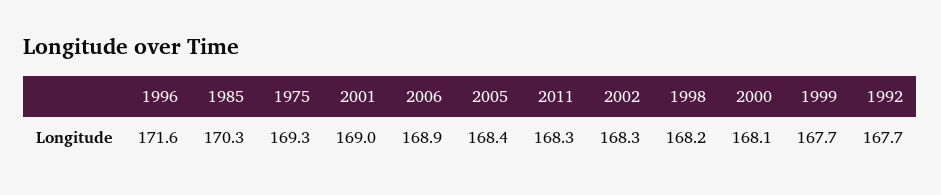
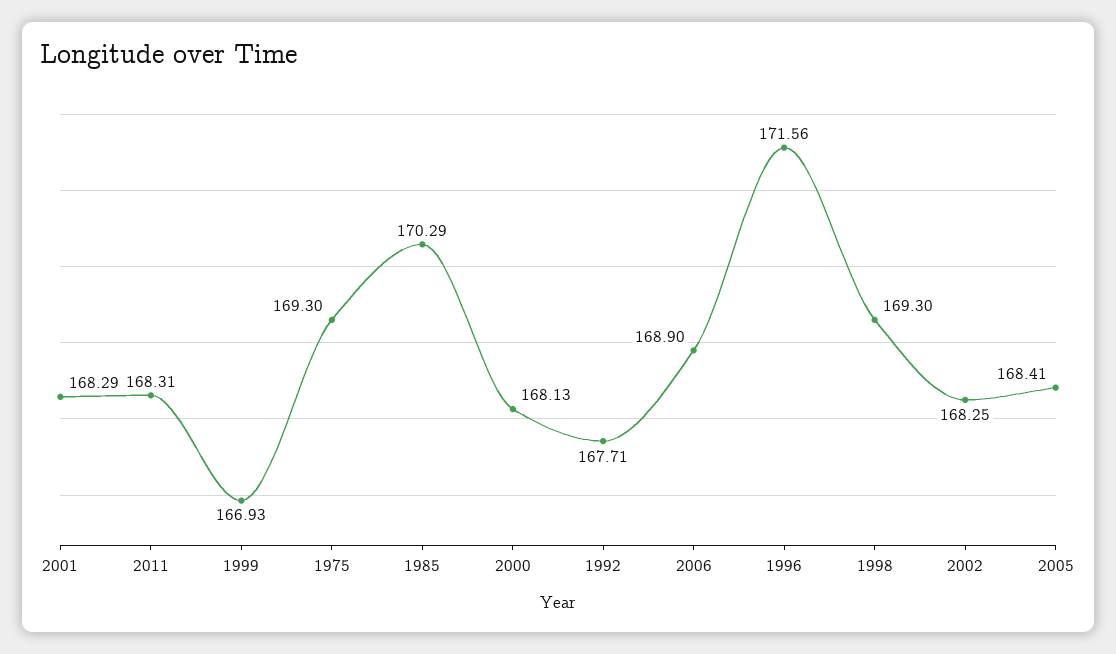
  {
    "1996": 171.56,
    "1985": 170.29,
    "1975": 169.3,
-   "2001": 169,
+   "2001": 168.29,
    "2006": 168.9,
    "2005": 168.41,
    "2011": 168.31,
    "2002": 168.25,
-   "1998": 168.2,
+   "1998": 169.3,
    "2000": 168.13,
-   "1999": 167.7,
+   "1999": 166.93,
    "1992": 167.71
  }

